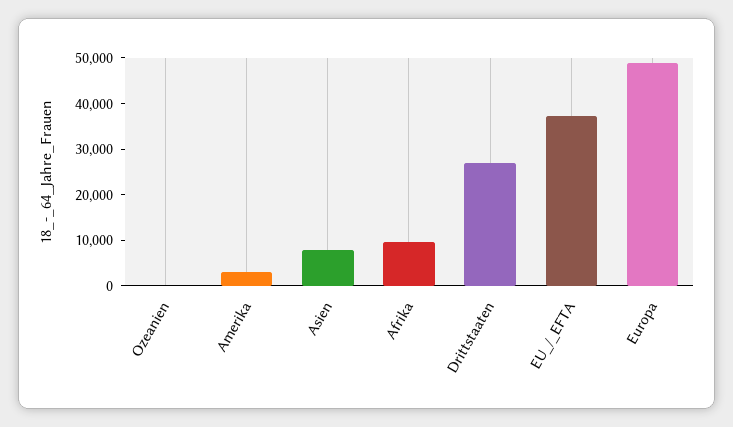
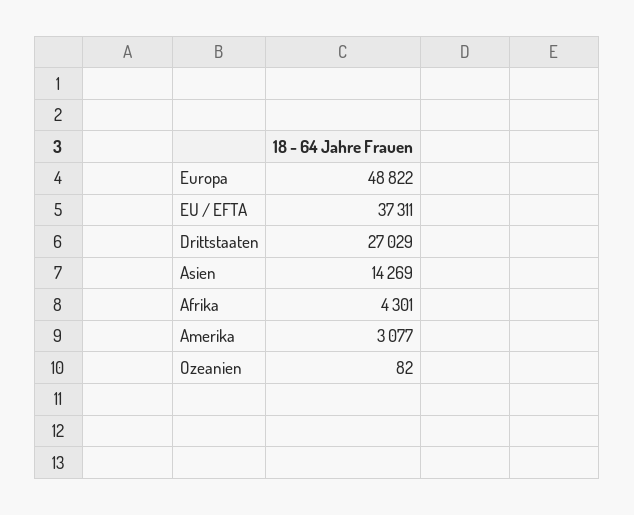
  {
    "Ozeanien": 82,
    "Amerika": 3077,
-   "Asien": 8000,
+   "Asien": 14269,
-   "Afrika": 10000,
+   "Afrika": 4301,
    "Drittstaaten": 27029,
    "EU_/_EFTA": 37311,
    "Europa": 48822
  }

